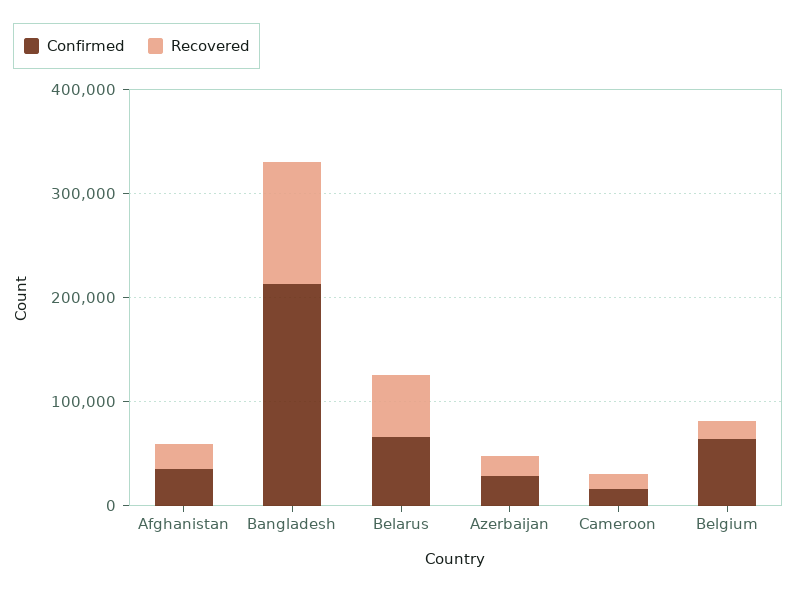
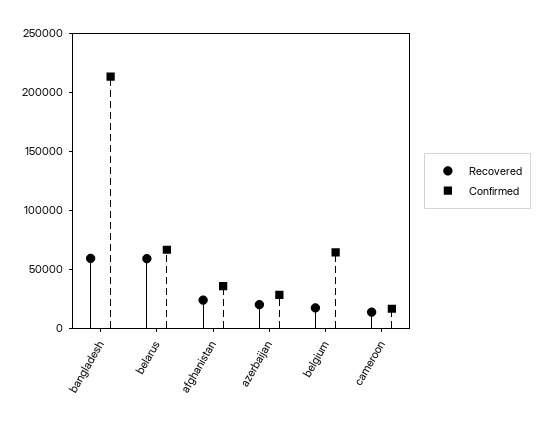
  {
    "Confirmed": {
      "Afghanistan": 40000,
      "Bangladesh": 210000,
      "Belarus": 70000,
      "Azerbaijan": 30000,
      "Cameroon": 20000,
      "Belgium": 60000
    },
    "Recovered": {
      "Afghanistan": 20000,
-     "Bangladesh": 120000,
+     "Bangladesh": 60000,
      "Belarus": 60000,
      "Azerbaijan": 20000,
      "Cameroon": 10000,
      "Belgium": 20000
    }
  }

